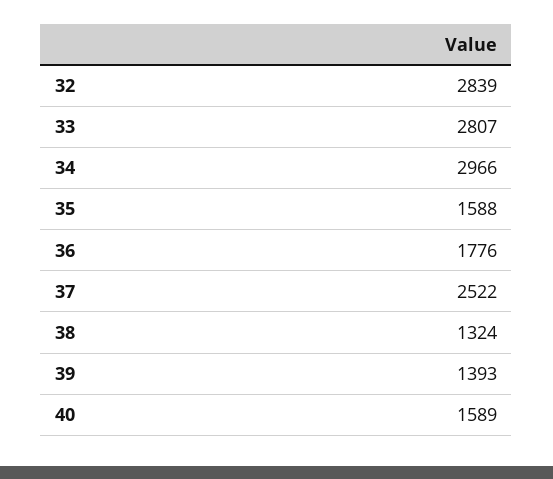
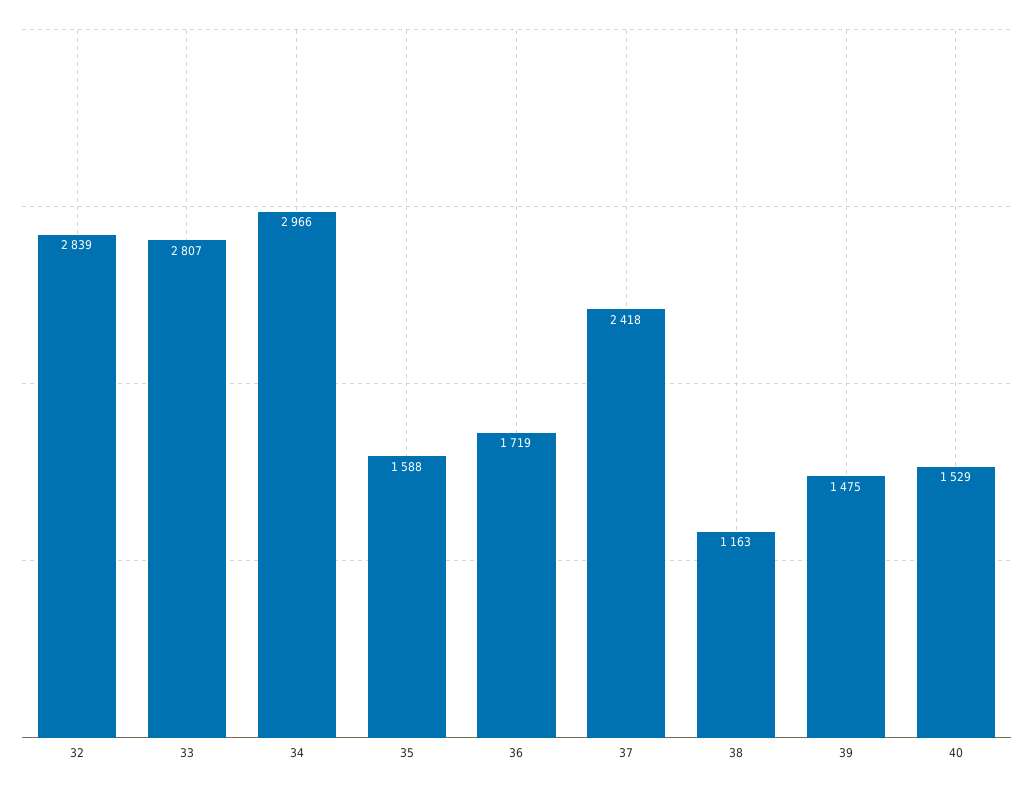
  {
    "32": 2839,
    "33": 2807,
    "34": 2966,
    "35": 1588,
-   "36": 1776,
+   "36": 1719,
-   "37": 2522,
+   "37": 2418,
-   "38": 1324,
+   "38": 1163,
-   "39": 1393,
+   "39": 1475,
-   "40": 1589
+   "40": 1529
  }

